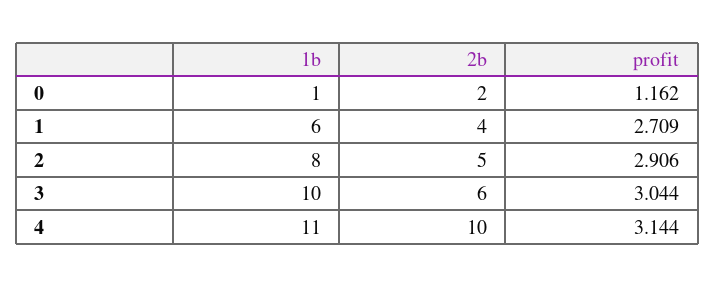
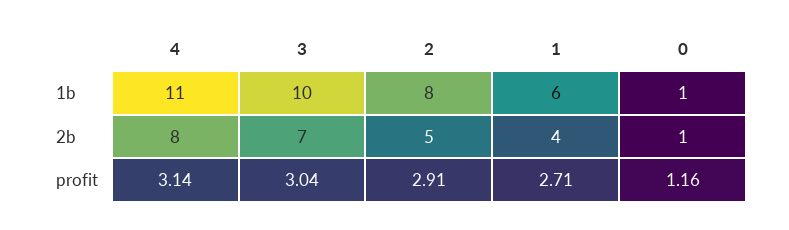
  {
    "1b": {
      "0": 1,
      "1": 6,
      "2": 8,
      "3": 10,
      "4": 11
    },
    "2b": {
-     "0": 2,
+     "0": 1,
      "1": 4,
      "2": 5,
-     "3": 6,
+     "3": 7,
-     "4": 10
+     "4": 8
    },
    "profit": {
      "0": 1.162,
      "1": 2.709,
      "2": 2.906,
      "3": 3.044,
      "4": 3.144
    }
  }

